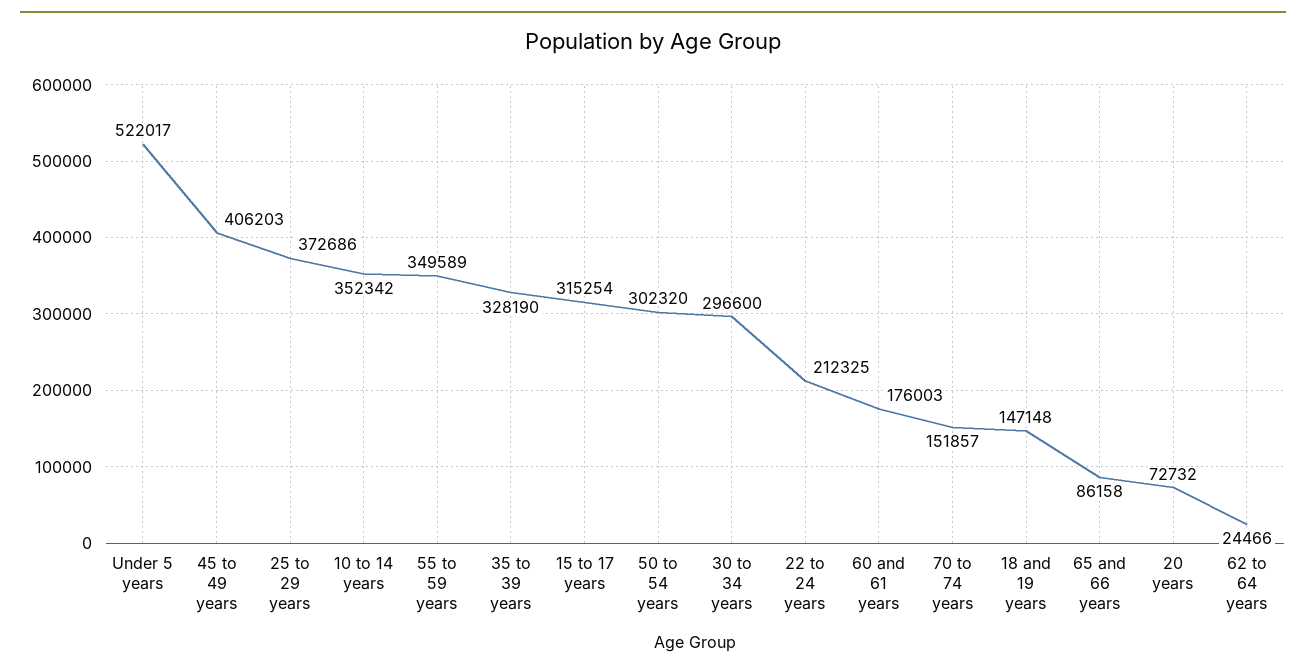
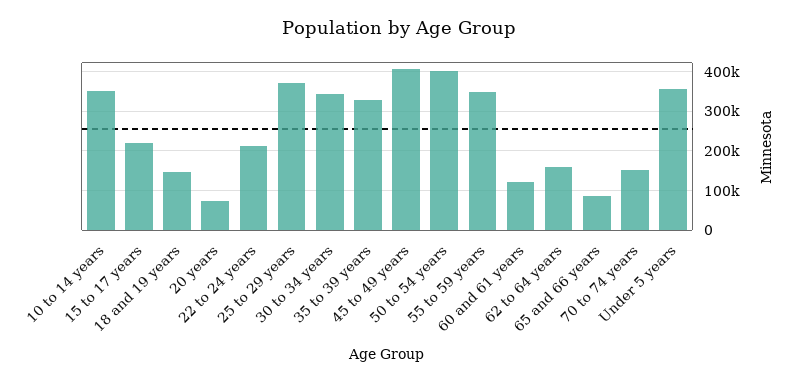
  {
-   "Under 5 years": 522017,
+   "Under 5 years": 360000,
    "45 to 49 years": 406203,
    "25 to 29 years": 372686,
    "10 to 14 years": 352342,
    "55 to 59 years": 349589,
    "35 to 39 years": 328190,
-   "15 to 17 years": 315254,
+   "15 to 17 years": 220000,
-   "50 to 54 years": 302320,
+   "50 to 54 years": 400000,
-   "30 to 34 years": 296600,
+   "30 to 34 years": 340000,
    "22 to 24 years": 212325,
-   "60 and 61 years": 176003,
+   "60 and 61 years": 120000,
    "70 to 74 years": 151857,
    "18 and 19 years": 147148,
    "65 and 66 years": 86158,
    "20 years": 72732,
-   "62 to 64 years": 24466
+   "62 to 64 years": 160000
  }

